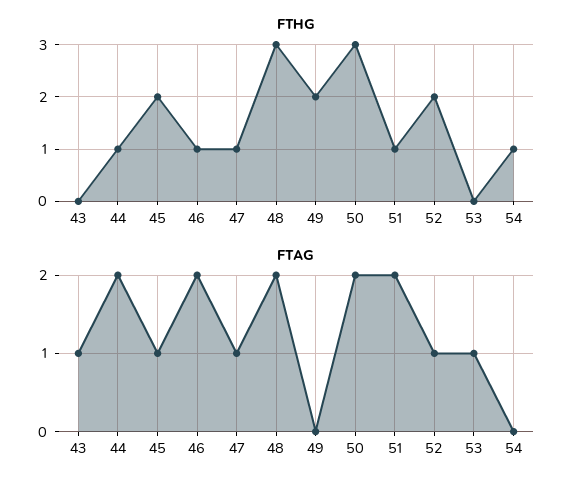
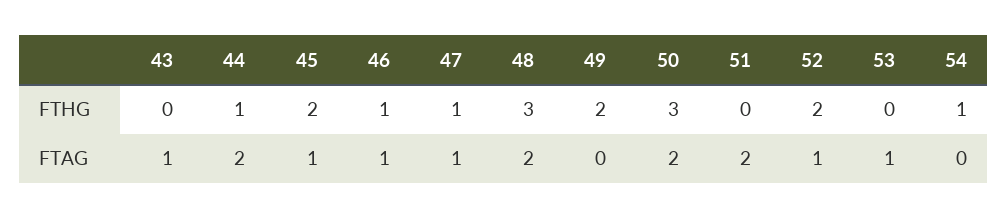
  {
    "FTHG": {
      "43": 0,
      "44": 1,
      "45": 2,
      "46": 1,
      "47": 1,
      "48": 3,
      "49": 2,
      "50": 3,
-     "51": 1,
+     "51": 0,
      "52": 2,
      "53": 0,
      "54": 1
    },
    "FTAG": {
      "43": 1,
      "44": 2,
      "45": 1,
-     "46": 2,
+     "46": 1,
      "47": 1,
      "48": 2,
      "49": 0,
      "50": 2,
      "51": 2,
      "52": 1,
      "53": 1,
      "54": 0
    }
  }

